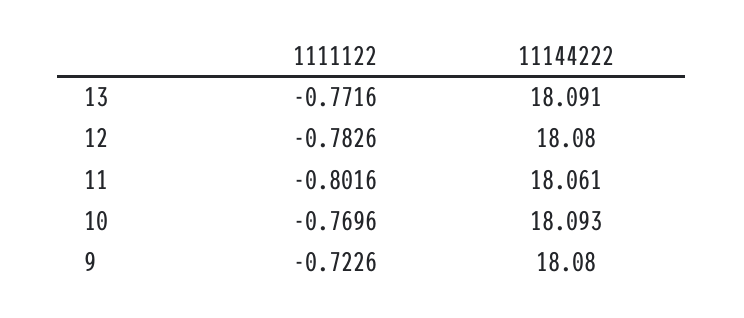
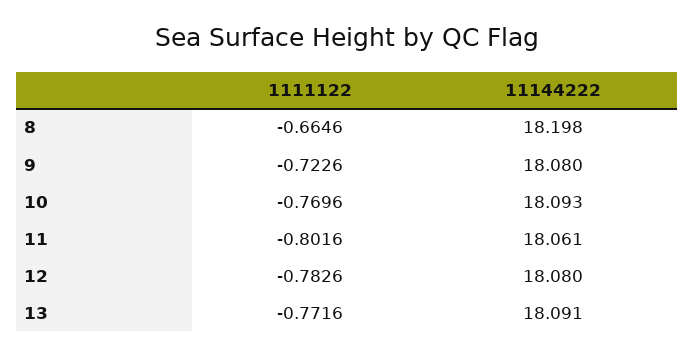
  {
    "1111122": {
      "13": -0.7716,
      "12": -0.7826,
      "11": -0.8016,
      "10": -0.7696,
-     "9": -0.7226
+     "9": -0.7226,
+     "8": -0.6646
    },
    "11144222": {
      "13": 18.091,
      "12": 18.08,
      "11": 18.061,
      "10": 18.093,
-     "9": 18.08
+     "9": 18.08,
+     "8": 18.198
    }
  }

